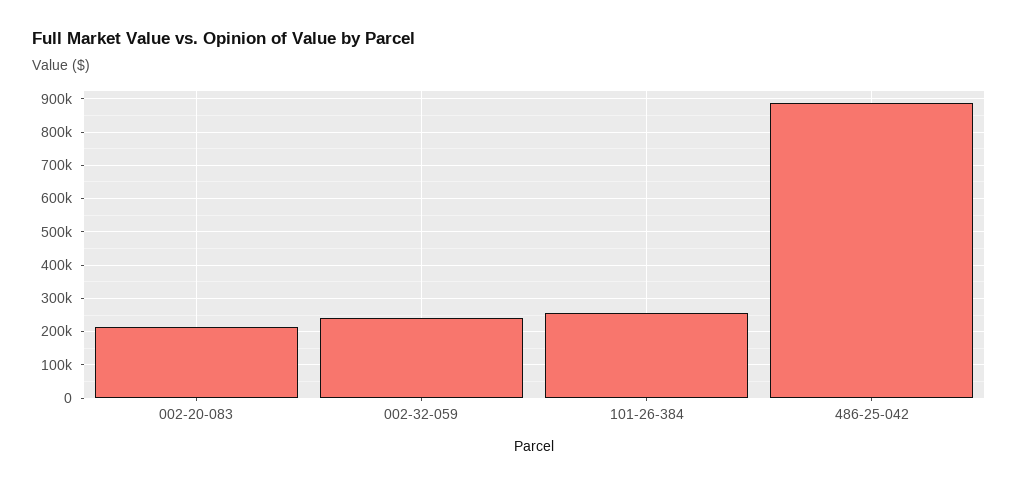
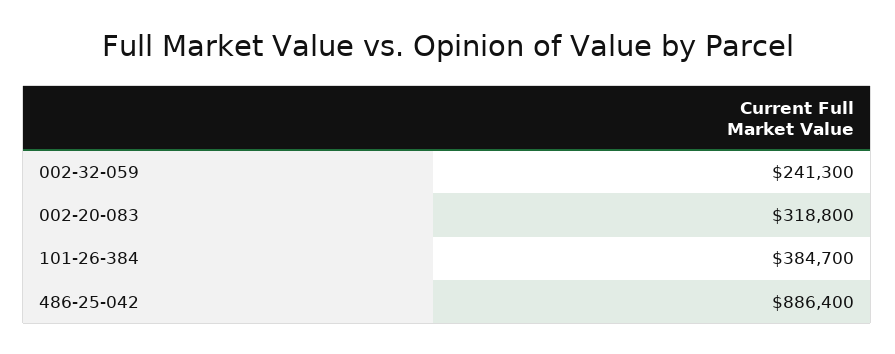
  {
-   "002-20-083": 220000,
+   "002-20-083": 318800,
    "002-32-059": 241300,
-   "101-26-384": 260000,
+   "101-26-384": 384700,
    "486-25-042": 886400
  }

